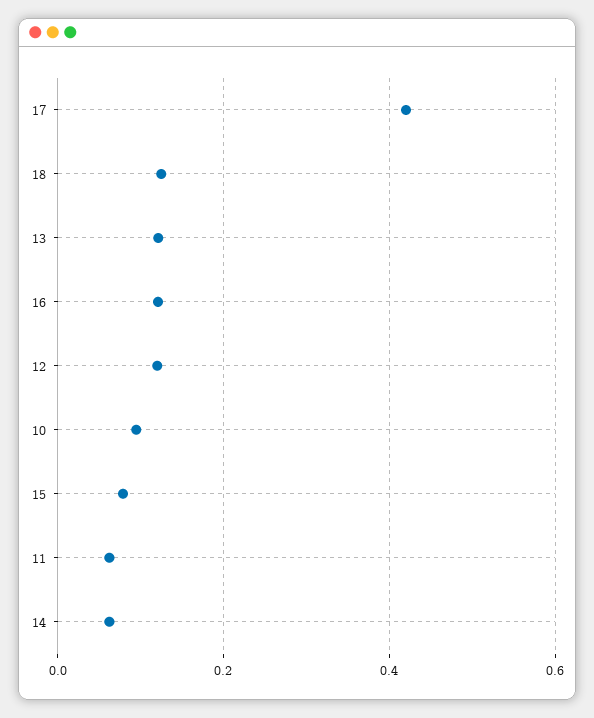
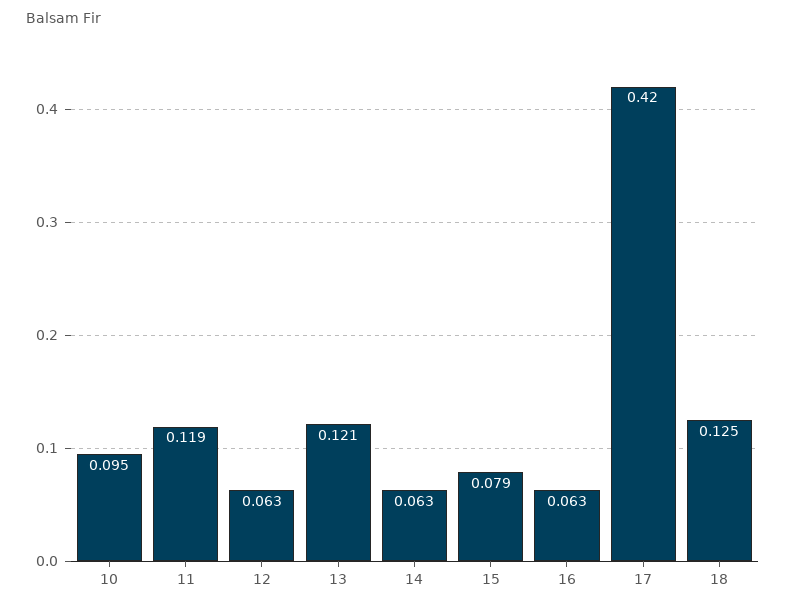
  {
    "17": 0.42,
    "18": 0.125,
    "13": 0.121,
-   "16": 0.12,
+   "16": 0.063,
-   "12": 0.12,
+   "12": 0.063,
    "10": 0.095,
    "15": 0.079,
-   "11": 0.06,
+   "11": 0.119,
    "14": 0.063
  }

